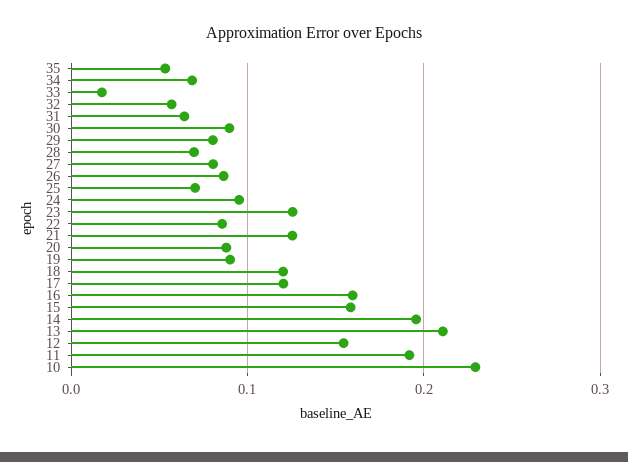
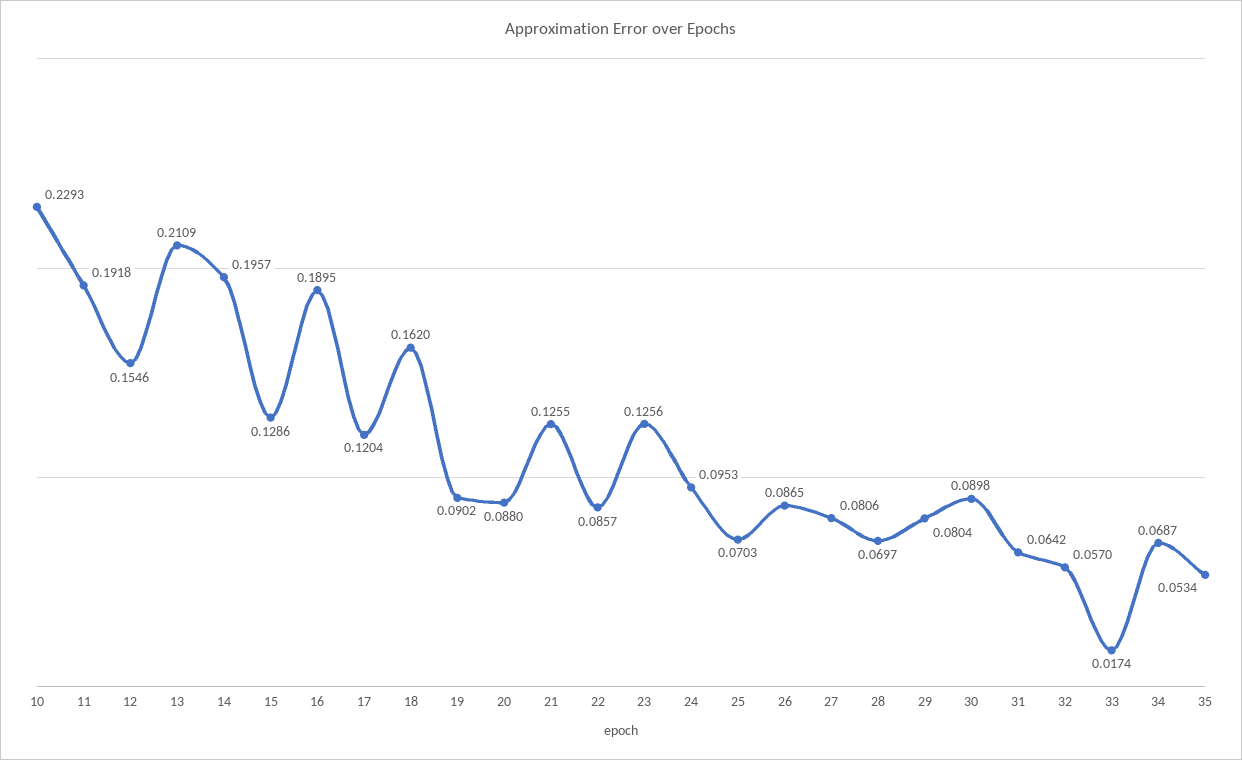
  {
    "35": 0.0534,
    "34": 0.0687,
    "33": 0.0174,
    "32": 0.057,
    "31": 0.0642,
    "30": 0.0898,
    "29": 0.0804,
    "28": 0.0697,
    "27": 0.0806,
    "26": 0.0865,
    "25": 0.0703,
    "24": 0.0953,
    "23": 0.1256,
    "22": 0.0857,
    "21": 0.1255,
    "20": 0.088,
    "19": 0.0902,
-   "18": 0.12,
+   "18": 0.162,
    "17": 0.1204,
-   "16": 0.16,
+   "16": 0.1895,
-   "15": 0.16,
+   "15": 0.1286,
    "14": 0.1957,
    "13": 0.2109,
    "12": 0.1546,
    "11": 0.1918,
    "10": 0.2293
  }

